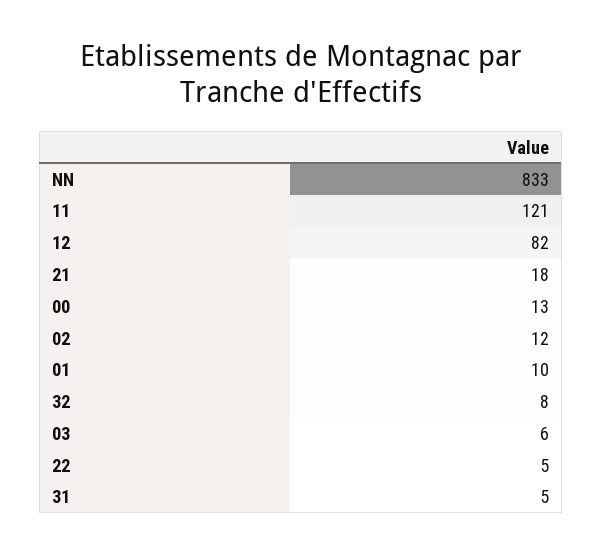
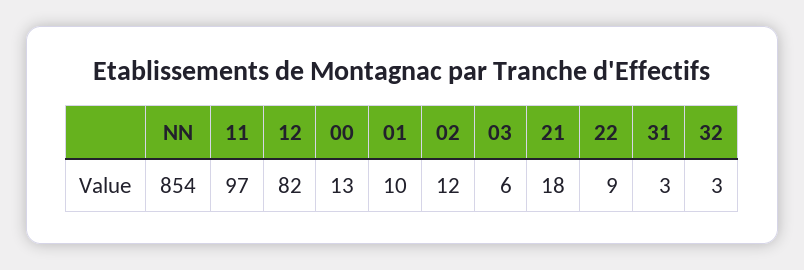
  {
-   "NN": 833,
+   "NN": 854,
-   "11": 121,
+   "11": 97,
    "12": 82,
    "21": 18,
    "00": 13,
    "02": 12,
    "01": 10,
-   "32": 8,
+   "32": 3,
    "03": 6,
-   "22": 5,
+   "22": 9,
-   "31": 5
+   "31": 3
  }

